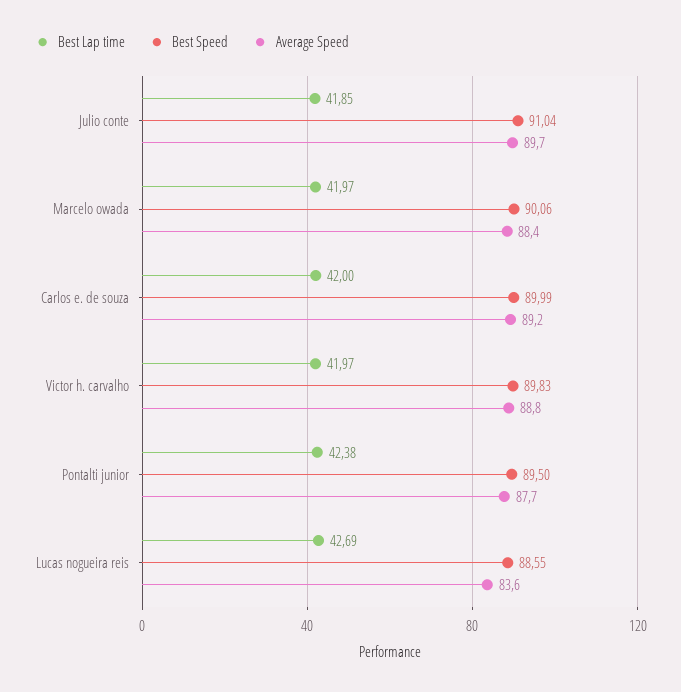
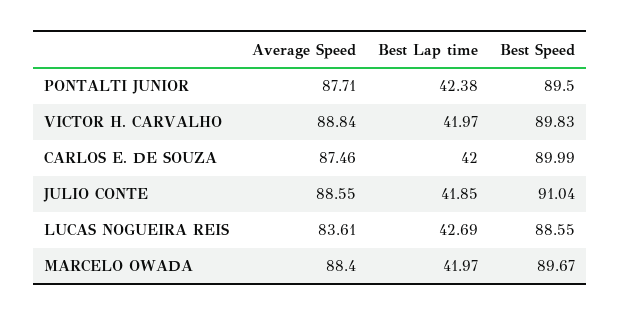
  {
    "Best Lap time": {
      "Julio conte": 41.85,
      "Marcelo owada": 41.97,
      "Carlos e. de souza": 42,
      "Victor h. carvalho": 41.97,
      "Pontalti junior": 42.38,
      "Lucas nogueira reis": 42.69
    },
    "Best Speed": {
      "Julio conte": 91.04,
-     "Marcelo owada": 90.06,
+     "Marcelo owada": 89.67,
      "Carlos e. de souza": 89.99,
      "Victor h. carvalho": 89.83,
      "Pontalti junior": 89.5,
      "Lucas nogueira reis": 88.55
    },
    "Average Speed": {
-     "Julio conte": 89.7,
+     "Julio conte": 88.55,
      "Marcelo owada": 88.4,
-     "Carlos e. de souza": 89.2,
+     "Carlos e. de souza": 87.46,
      "Victor h. carvalho": 88.84,
      "Pontalti junior": 87.71,
      "Lucas nogueira reis": 83.61
    }
  }

